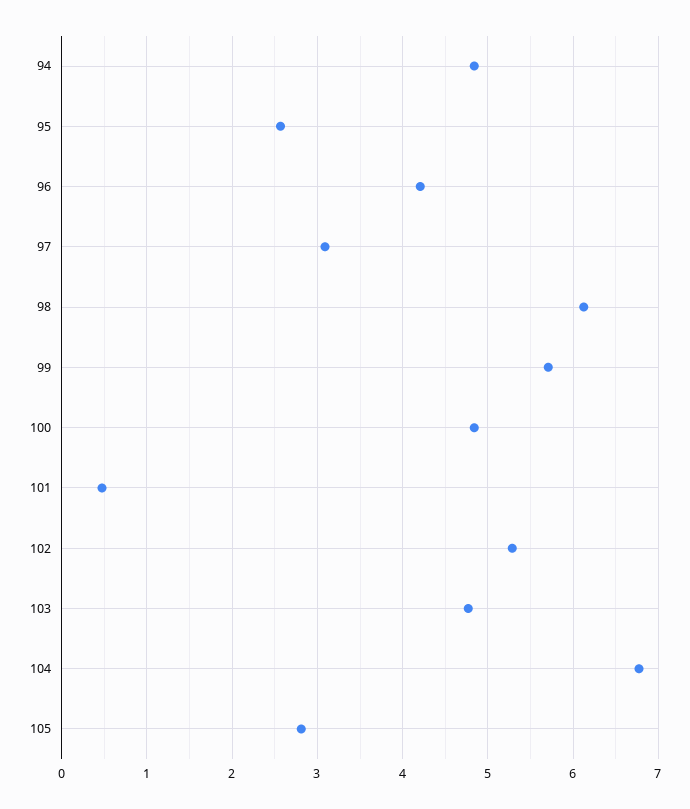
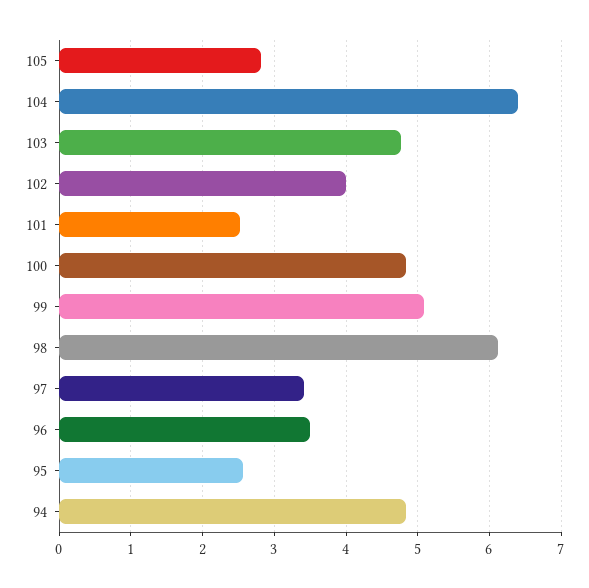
  {
    "94": 4.8,
    "95": 2.6,
-   "96": 4.2,
+   "96": 3.5,
-   "97": 3.1,
+   "97": 3.4,
    "98": 6.1,
-   "99": 5.7,
+   "99": 5.1,
    "100": 4.8,
-   "101": 0.5,
+   "101": 2.5,
-   "102": 5.3,
+   "102": 4,
    "103": 4.8,
-   "104": 6.8,
+   "104": 6.4,
    "105": 2.8
  }

